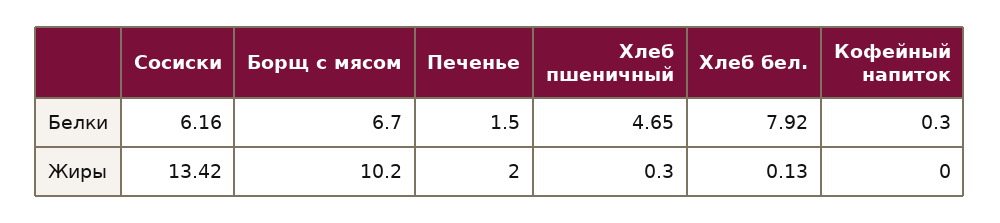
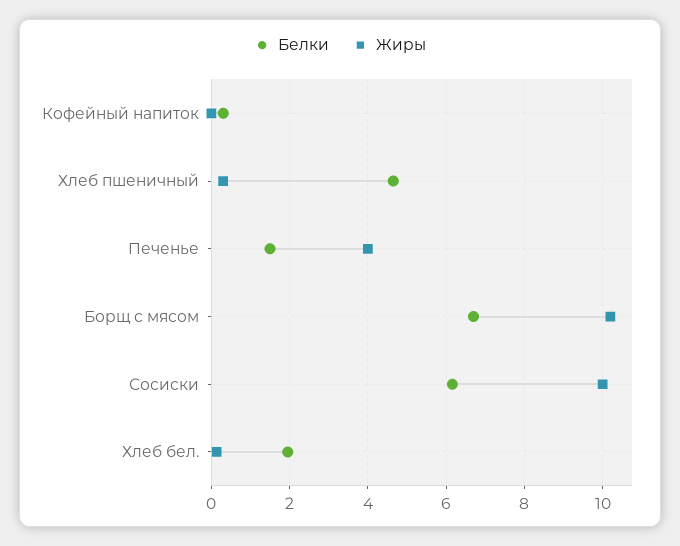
  {
    "Белки": {
      "Сосиски": 6.16,
      "Борщ с мясом": 6.7,
      "Печенье": 1.5,
      "Хлеб пшеничный": 4.65,
-     "Хлеб бел.": 7.92,
+     "Хлеб бел.": 2,
      "Кофейный напиток": 0.3
    },
    "Жиры": {
-     "Сосиски": 13.42,
+     "Сосиски": 10,
      "Борщ с мясом": 10.2,
-     "Печенье": 2,
+     "Печенье": 4,
      "Хлеб пшеничный": 0.3,
      "Хлеб бел.": 0.13,
      "Кофейный напиток": 0
    }
  }

